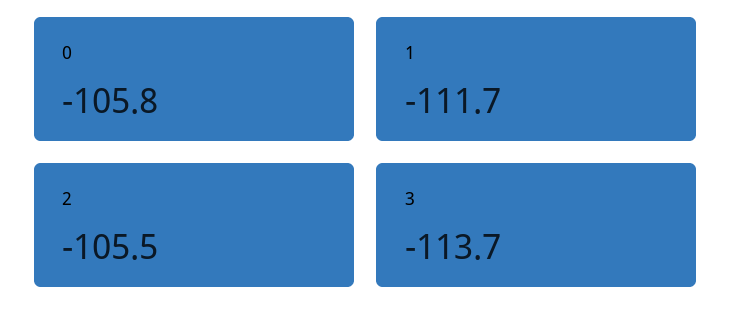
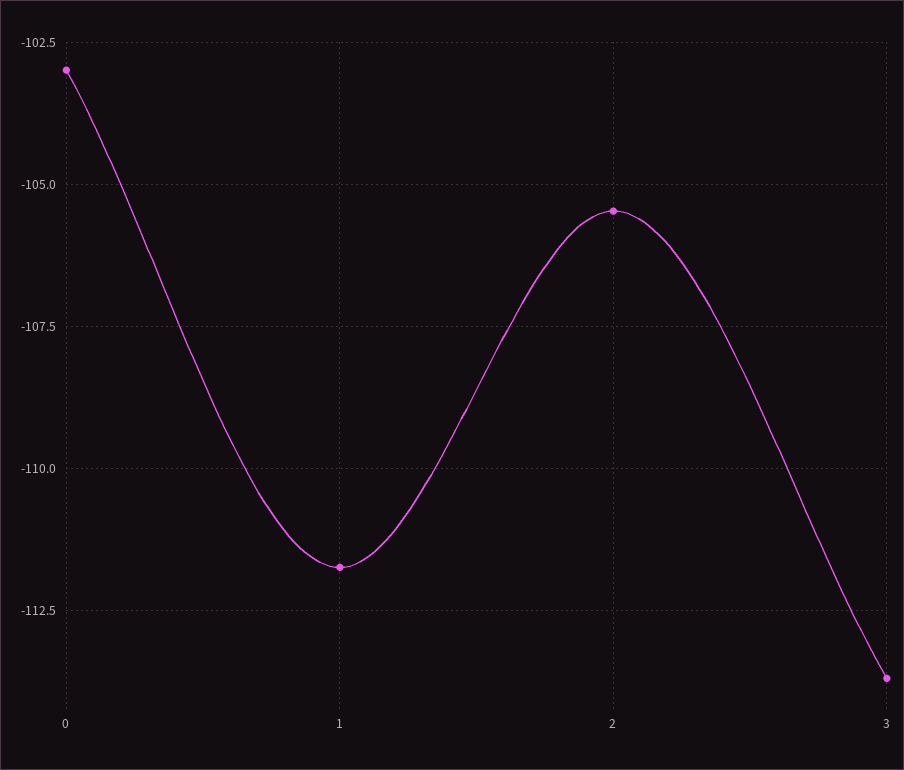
  {
-   "0": -105.8,
+   "0": -103,
    "1": -111.7,
    "2": -105.5,
    "3": -113.7
  }

